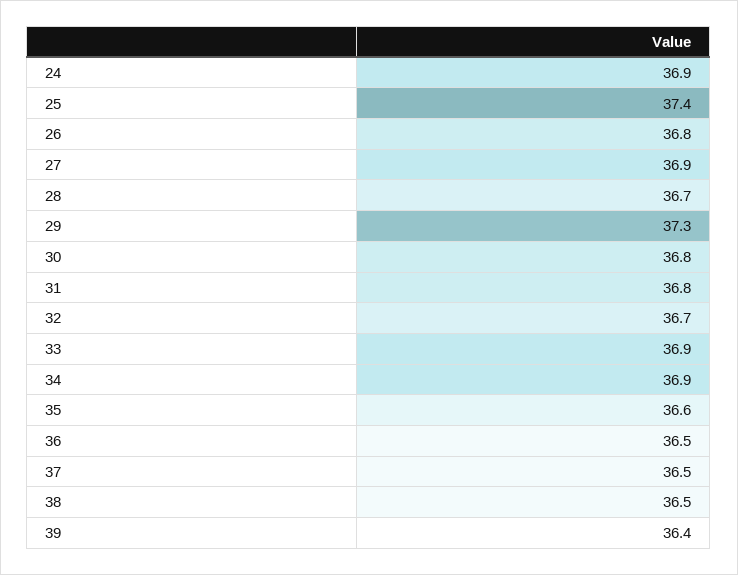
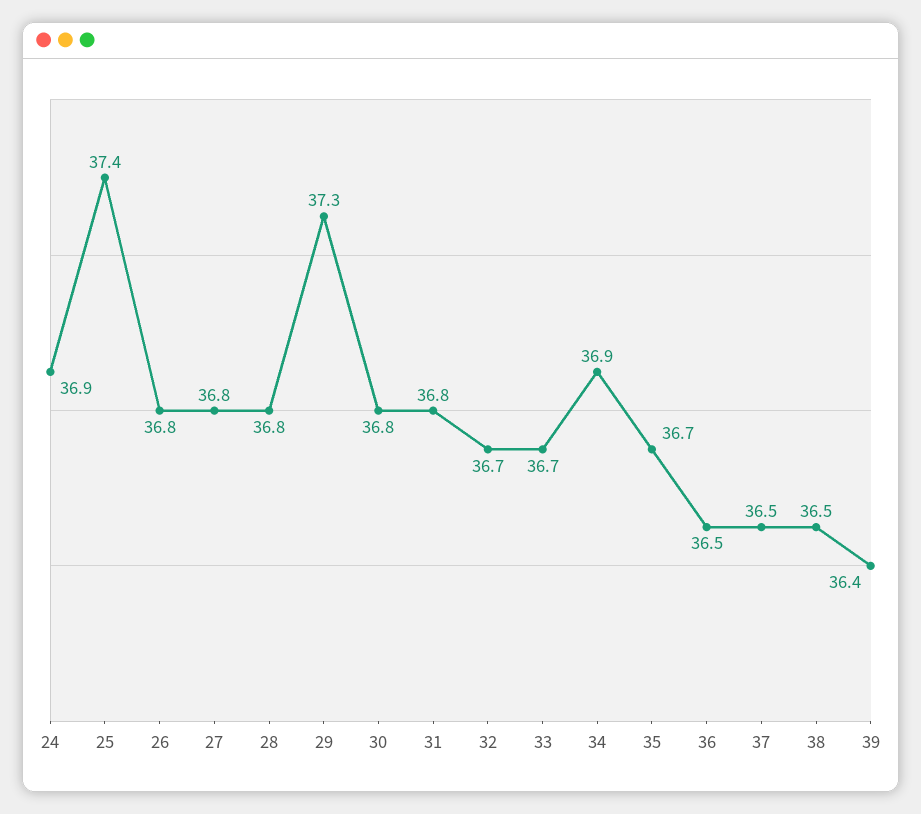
  {
    "24": 36.9,
    "25": 37.4,
    "26": 36.8,
-   "27": 36.9,
+   "27": 36.8,
-   "28": 36.7,
+   "28": 36.8,
    "29": 37.3,
    "30": 36.8,
    "31": 36.8,
    "32": 36.7,
-   "33": 36.9,
+   "33": 36.7,
    "34": 36.9,
-   "35": 36.6,
+   "35": 36.7,
    "36": 36.5,
    "37": 36.5,
    "38": 36.5,
    "39": 36.4
  }

